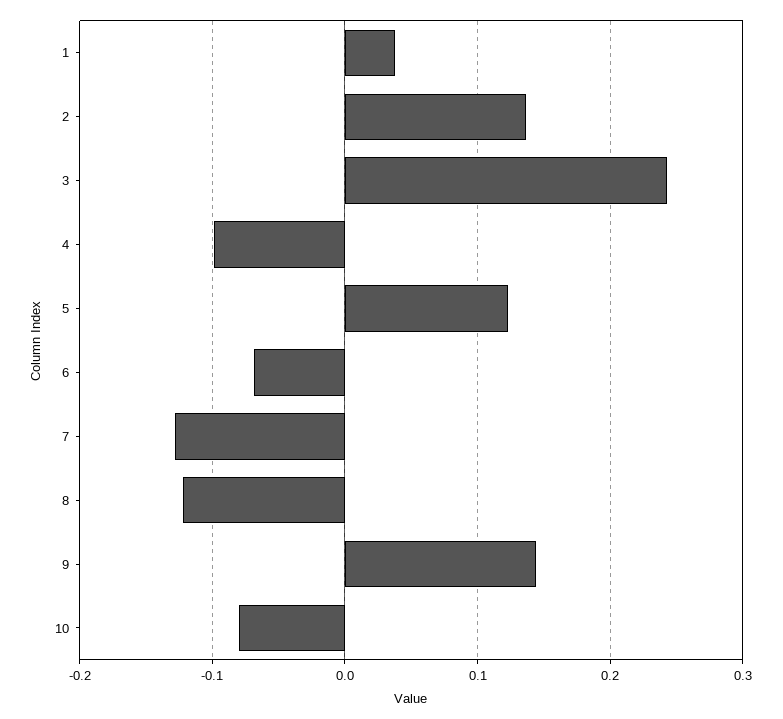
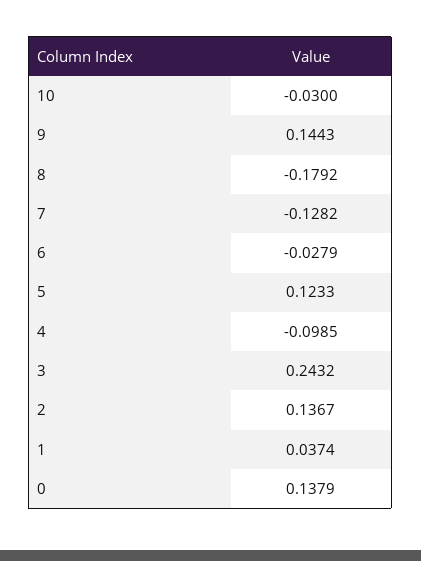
  {
    "1": 0.0374,
    "2": 0.1367,
    "3": 0.2432,
    "4": -0.0985,
    "5": 0.1233,
-   "6": -0.07,
+   "6": -0.0279,
    "7": -0.1282,
-   "8": -0.12,
+   "8": -0.1792,
    "9": 0.1443,
-   "10": -0.08
+   "10": -0.03,
+   "0": 0.1379
  }

